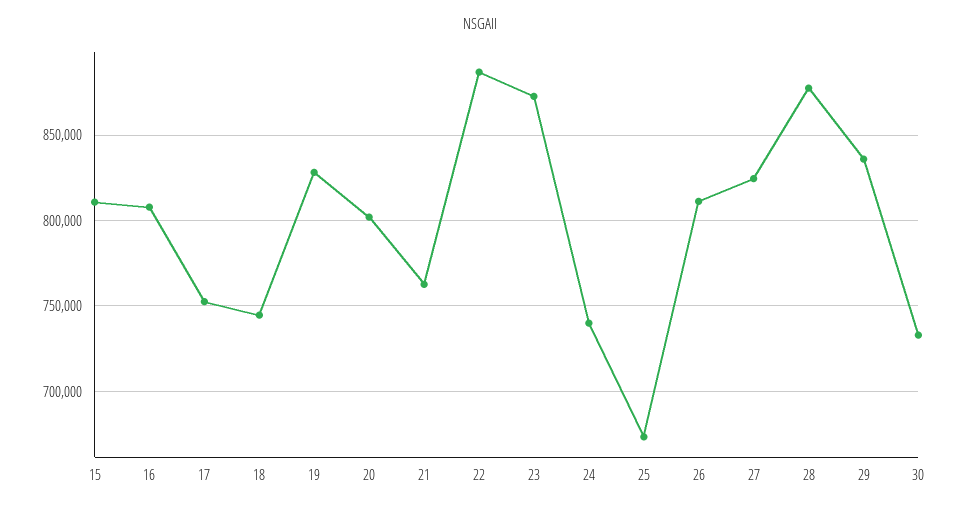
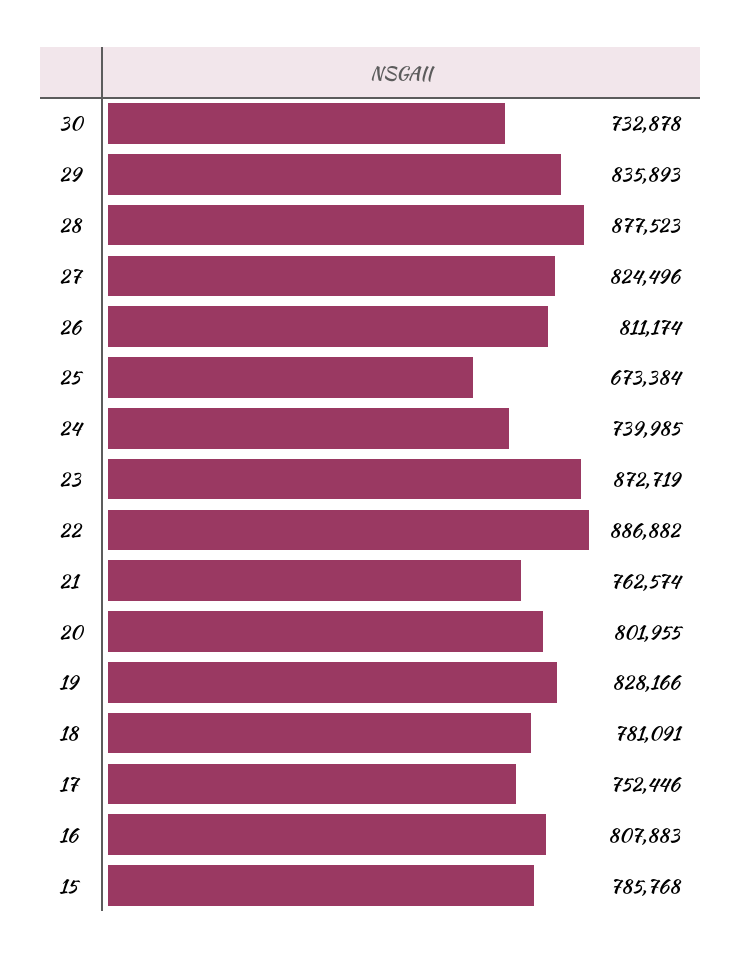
  {
-   "15": 810000,
+   "15": 785768,
    "16": 807883,
    "17": 752446,
-   "18": 745000,
+   "18": 781091,
    "19": 828166,
    "20": 801955,
    "21": 762574,
    "22": 886882,
    "23": 872719,
    "24": 739985,
    "25": 673384,
    "26": 811174,
    "27": 824496,
    "28": 877523,
    "29": 835893,
    "30": 732878
  }

